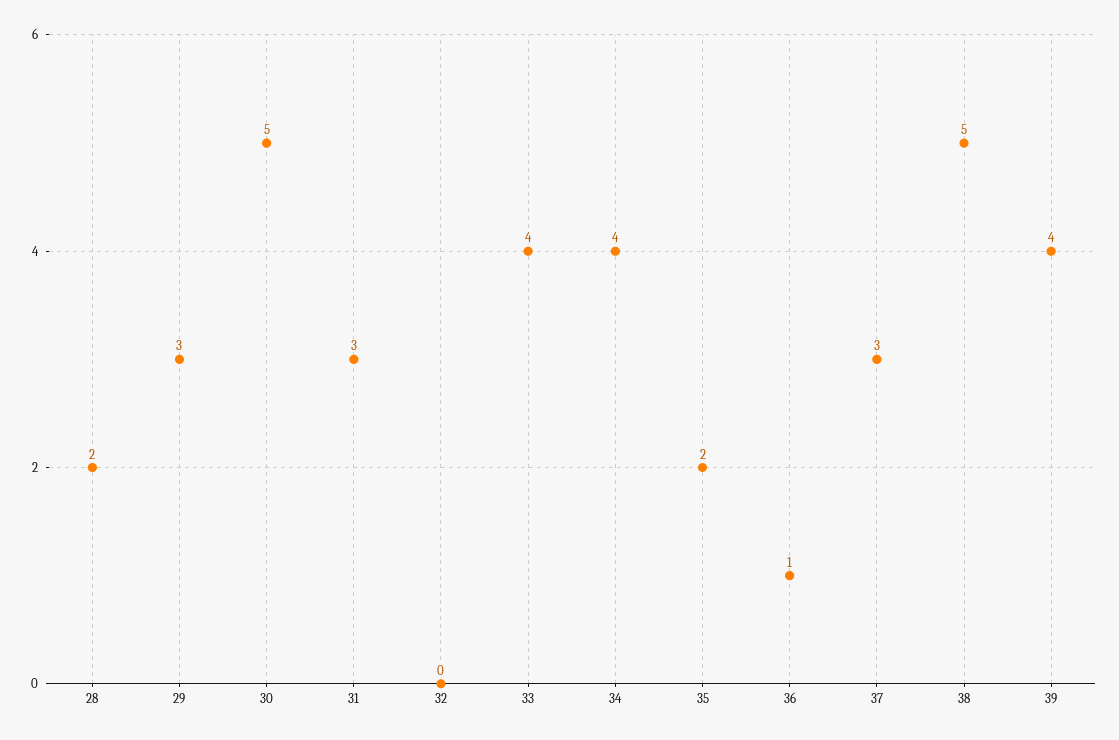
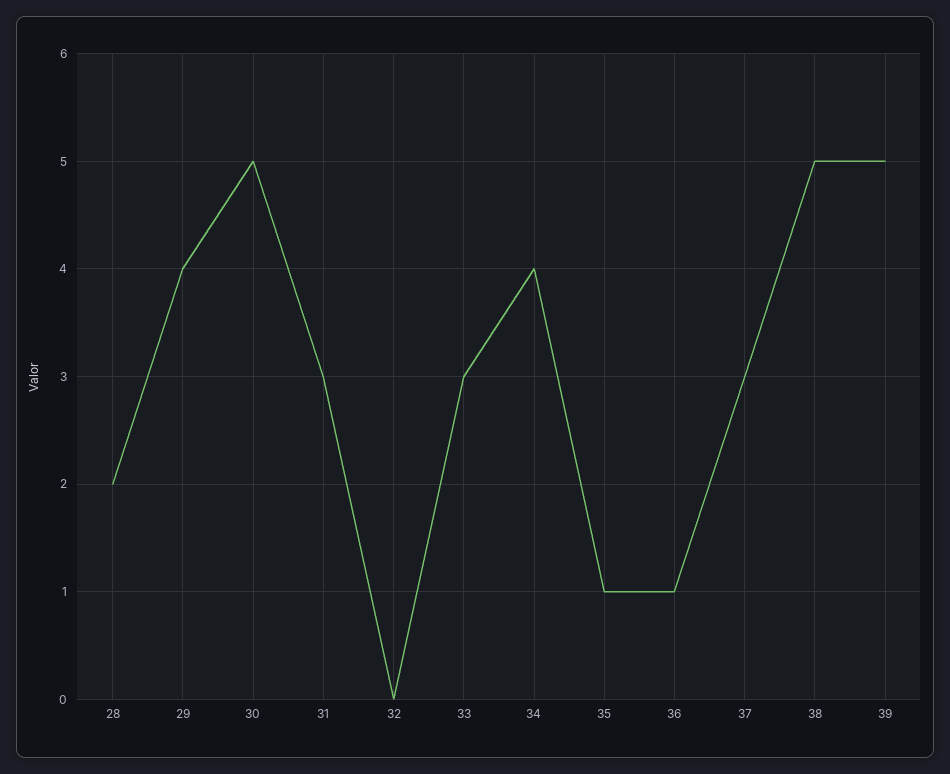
  {
    "28": 2,
-   "29": 3,
+   "29": 4,
    "30": 5,
    "31": 3,
    "32": 0,
-   "33": 4,
+   "33": 3,
    "34": 4,
-   "35": 2,
+   "35": 1,
    "36": 1,
    "37": 3,
    "38": 5,
-   "39": 4
+   "39": 5
  }

